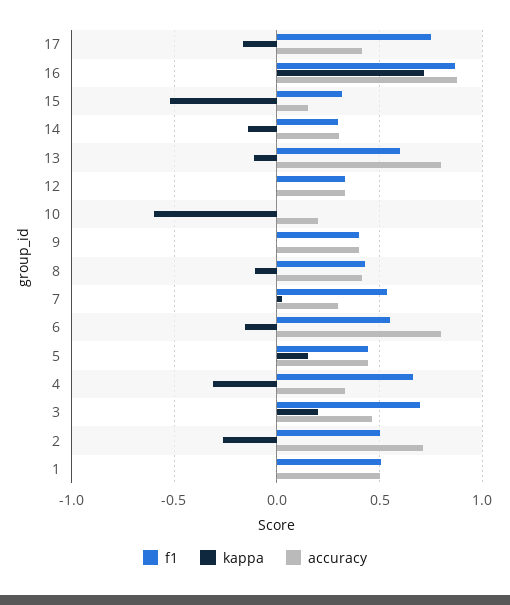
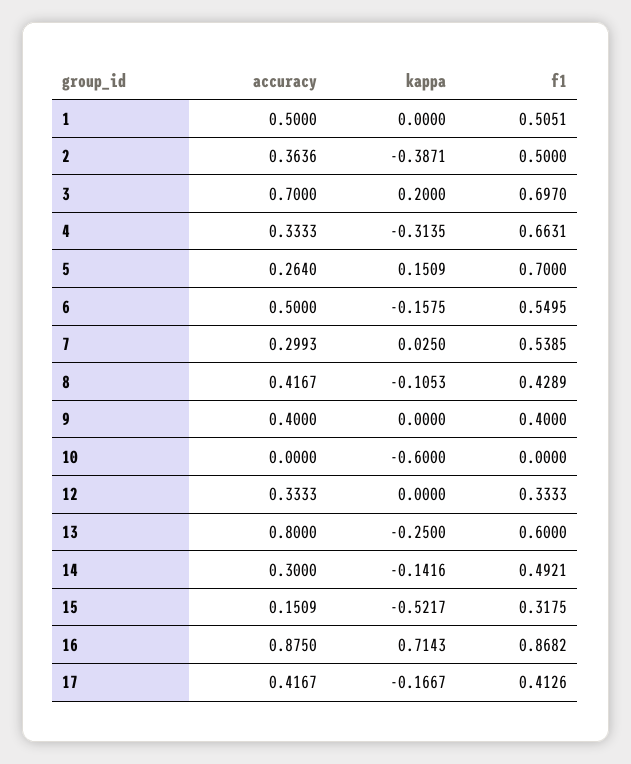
  {
    "f1": {
-     "17": 0.75,
+     "17": 0.4126,
      "16": 0.8682,
      "15": 0.3175,
-     "14": 0.3,
+     "14": 0.4921,
      "13": 0.6,
      "12": 0.3333,
      "10": 0,
      "9": 0.4,
      "8": 0.4289,
      "7": 0.5385,
      "6": 0.5495,
-     "5": 0.45,
+     "5": 0.7,
      "4": 0.6631,
      "3": 0.697,
      "2": 0.5,
      "1": 0.5051
    },
    "kappa": {
      "17": -0.1667,
      "16": 0.7143,
      "15": -0.5217,
      "14": -0.1416,
-     "13": -0.1,
+     "13": -0.25,
      "12": 0,
      "10": -0.6,
      "9": 0,
      "8": -0.1053,
      "7": 0.025,
      "6": -0.1575,
      "5": 0.1509,
      "4": -0.3135,
      "3": 0.2,
-     "2": -0.25,
+     "2": -0.3871,
      "1": 0
    },
    "accuracy": {
      "17": 0.4167,
      "16": 0.875,
      "15": 0.1509,
      "14": 0.3,
      "13": 0.8,
      "12": 0.3333,
-     "10": 0.2,
+     "10": 0,
      "9": 0.4,
      "8": 0.4167,
      "7": 0.2993,
-     "6": 0.8,
+     "6": 0.5,
-     "5": 0.45,
+     "5": 0.264,
      "4": 0.3333,
-     "3": 0.45,
+     "3": 0.7,
-     "2": 0.7,
+     "2": 0.3636,
      "1": 0.5
    }
  }

